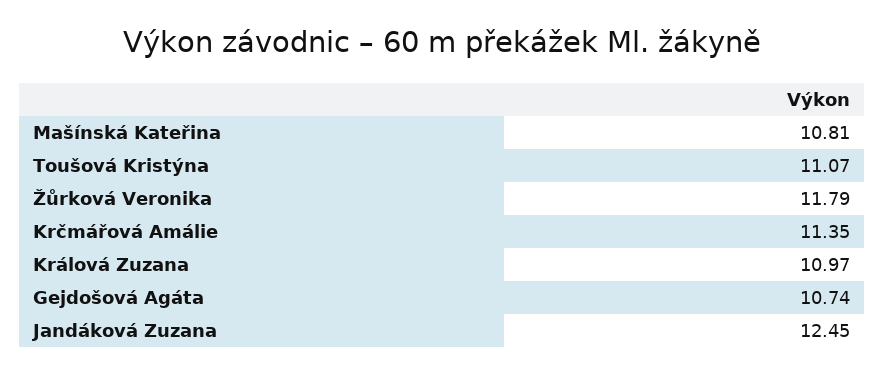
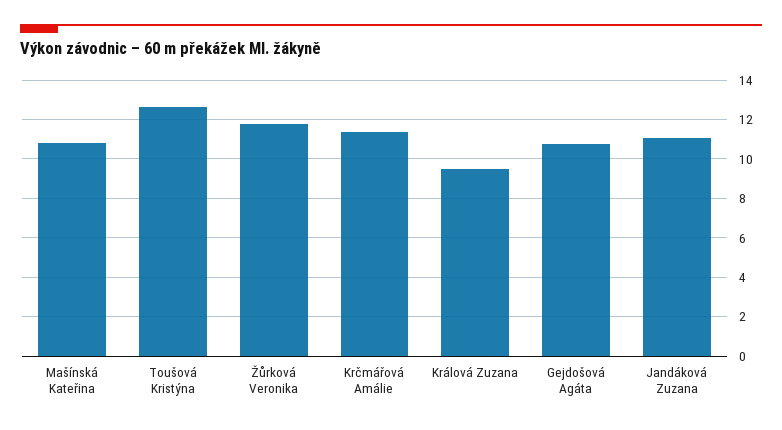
  {
    "Mašínská Kateřina": 10.81,
-   "Toušová Kristýna": 11.07,
+   "Toušová Kristýna": 12.5,
    "Žůrková Veronika": 11.79,
    "Krčmářová Amálie": 11.35,
-   "Králová Zuzana": 10.97,
+   "Králová Zuzana": 9.5,
    "Gejdošová Agáta": 10.74,
-   "Jandáková Zuzana": 12.45
+   "Jandáková Zuzana": 11
  }

